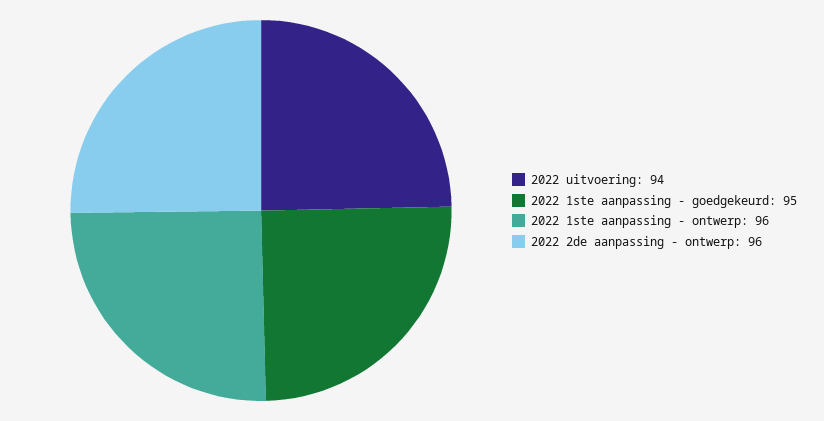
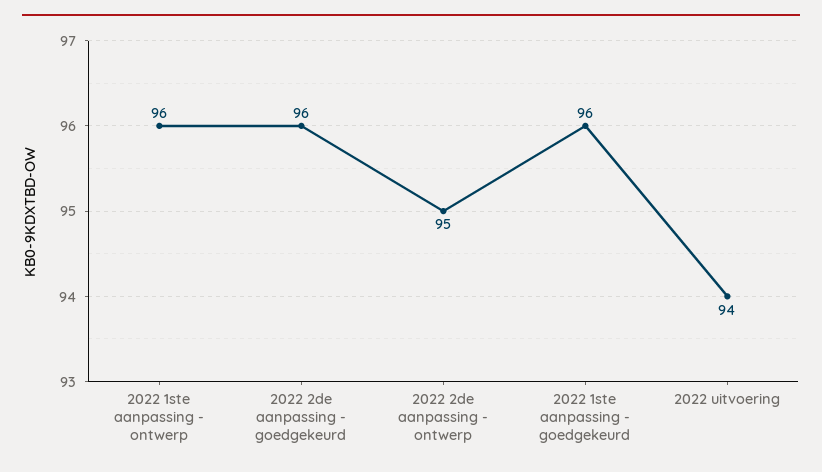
  {
    "2022 uitvoering": 94,
-   "2022 1ste aanpassing - goedgekeurd": 95,
+   "2022 1ste aanpassing - goedgekeurd": 96,
    "2022 1ste aanpassing - ontwerp": 96,
-   "2022 2de aanpassing - ontwerp": 96
+   "2022 2de aanpassing - ontwerp": 95,
+   "2022 2de aanpassing - goedgekeurd": 96
  }

